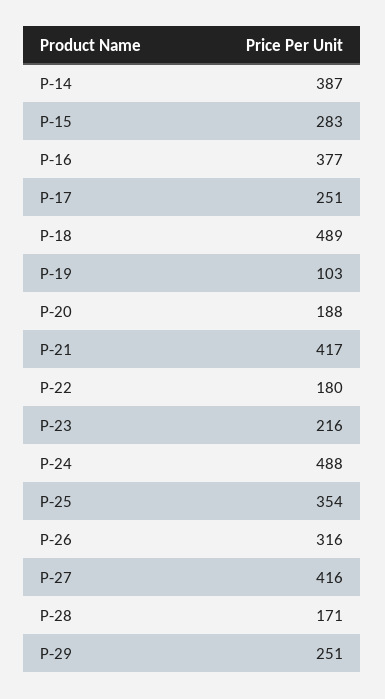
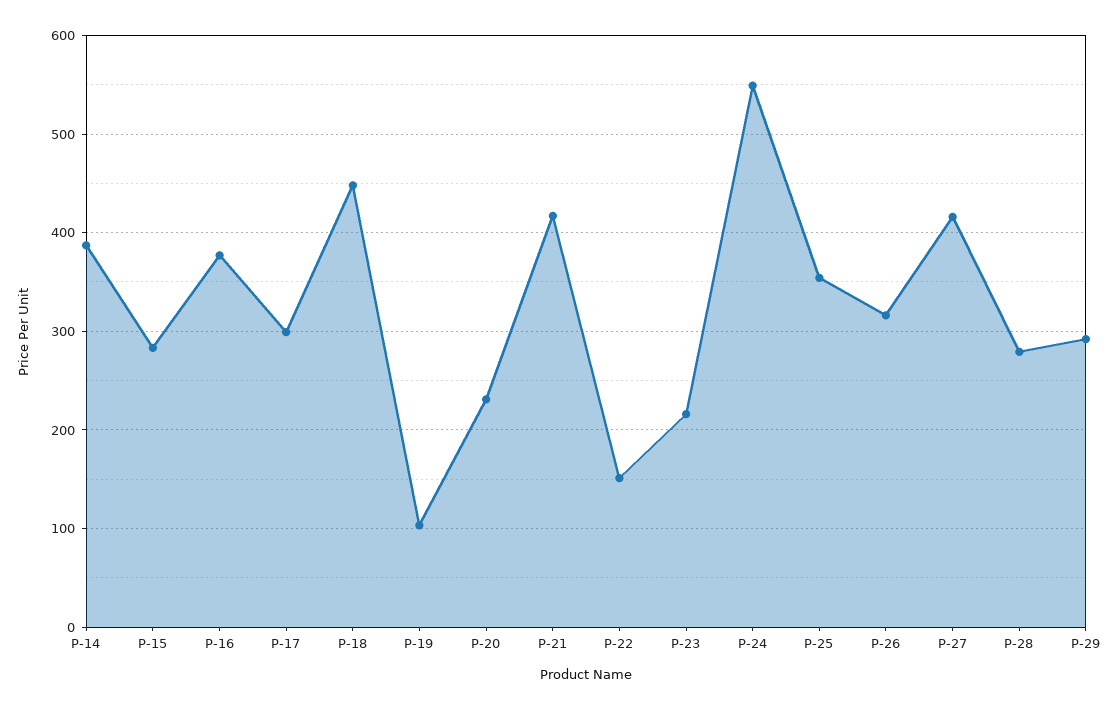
  {
    "P-14": 387,
    "P-15": 283,
    "P-16": 377,
-   "P-17": 251,
+   "P-17": 300,
-   "P-18": 489,
+   "P-18": 450,
    "P-19": 103,
-   "P-20": 188,
+   "P-20": 230,
    "P-21": 417,
-   "P-22": 180,
+   "P-22": 150,
    "P-23": 216,
-   "P-24": 488,
+   "P-24": 550,
    "P-25": 354,
    "P-26": 316,
    "P-27": 416,
-   "P-28": 171,
+   "P-28": 280,
-   "P-29": 251
+   "P-29": 290
  }

